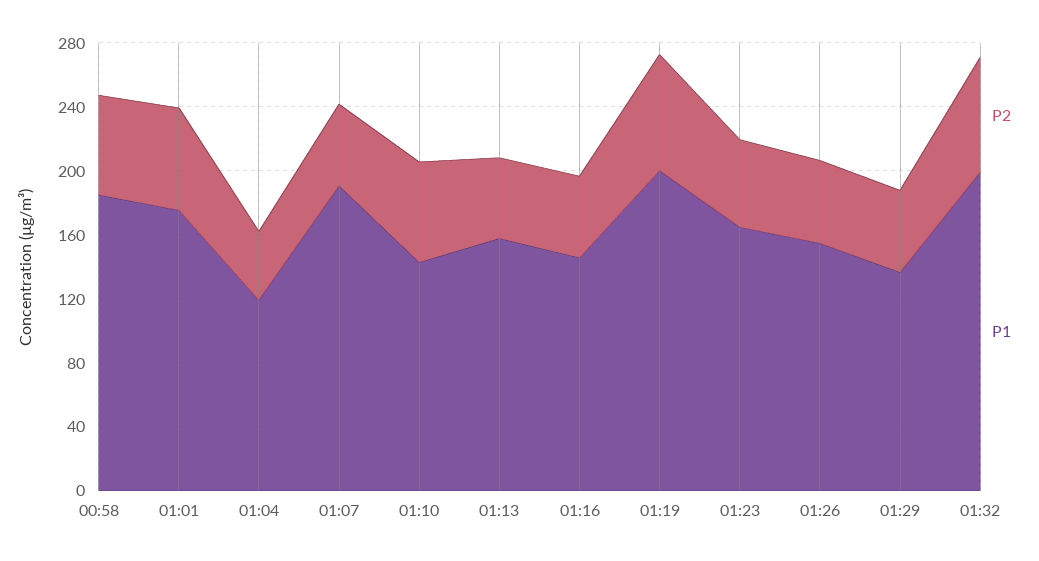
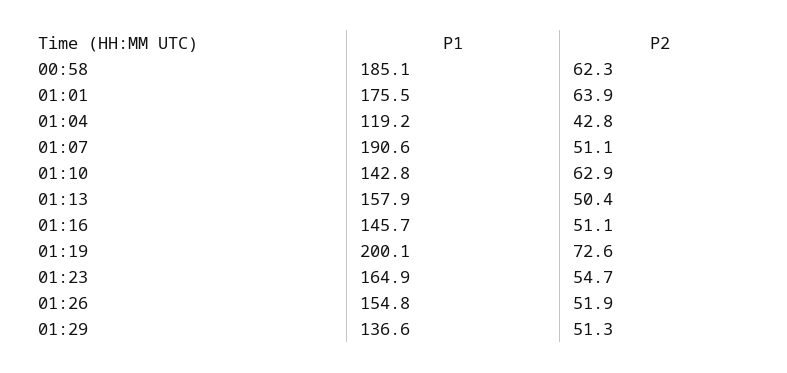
  {
    "P2": {
      "00:58": 62.3,
      "01:01": 63.9,
      "01:04": 42.8,
      "01:07": 51.1,
      "01:10": 62.9,
      "01:13": 50.4,
      "01:16": 51.1,
      "01:19": 72.6,
      "01:23": 54.7,
      "01:26": 51.9,
-     "01:29": 51.3,
+     "01:29": 51.3
-     "01:32": 70
    },
    "P1": {
      "00:58": 185.1,
      "01:01": 175.5,
      "01:04": 119.2,
      "01:07": 190.6,
      "01:10": 142.8,
      "01:13": 157.9,
      "01:16": 145.7,
      "01:19": 200.1,
      "01:23": 164.9,
      "01:26": 154.8,
-     "01:29": 136.6,
+     "01:29": 136.6
-     "01:32": 200
    }
  }

